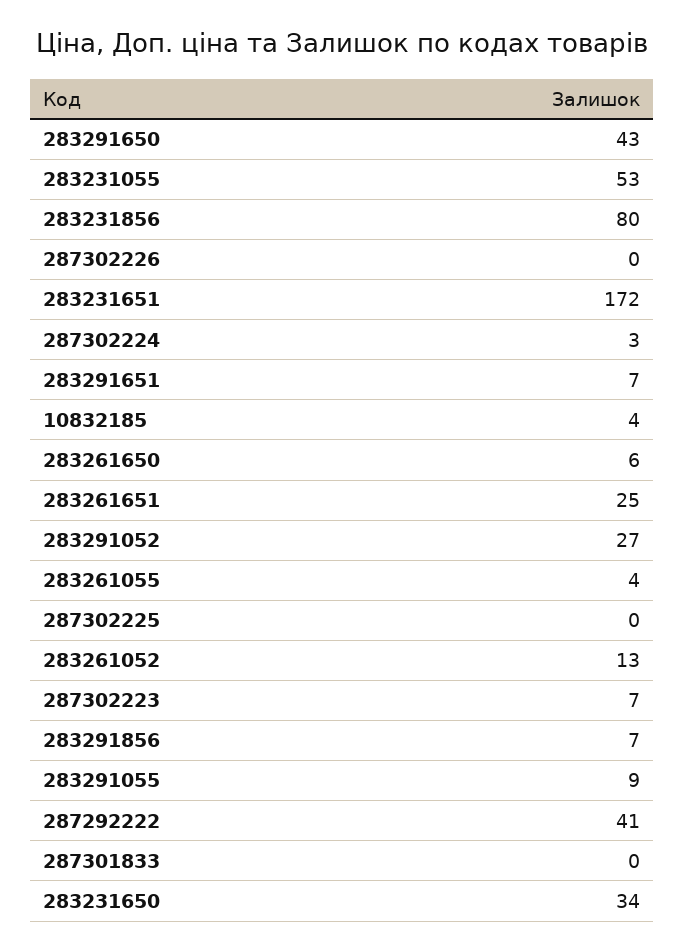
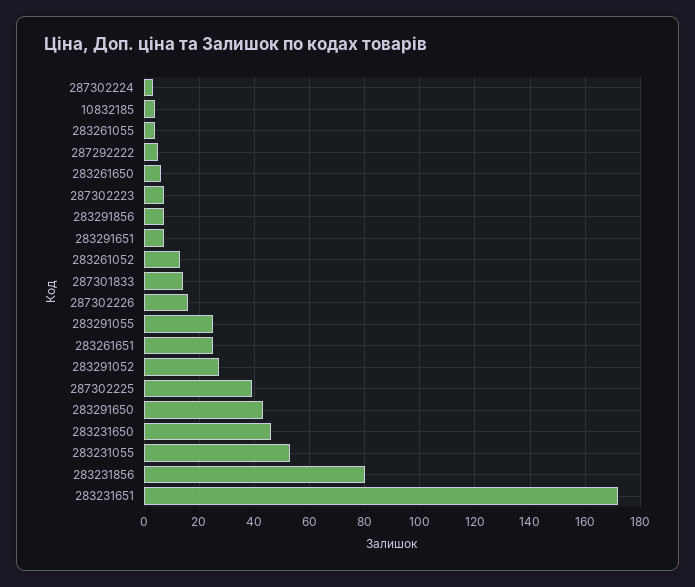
  {
    "283291650": 43,
    "283231055": 53,
    "283231856": 80,
-   "287302226": 0,
+   "287302226": 15,
    "283231651": 172,
    "287302224": 3,
    "283291651": 7,
    "10832185": 4,
    "283261650": 6,
    "283261651": 25,
    "283291052": 27,
    "283261055": 4,
-   "287302225": 0,
+   "287302225": 40,
    "283261052": 13,
    "287302223": 7,
    "283291856": 7,
-   "283291055": 9,
+   "283291055": 25,
-   "287292222": 41,
+   "287292222": 5,
-   "287301833": 0,
+   "287301833": 15,
-   "283231650": 34
+   "283231650": 45
  }

